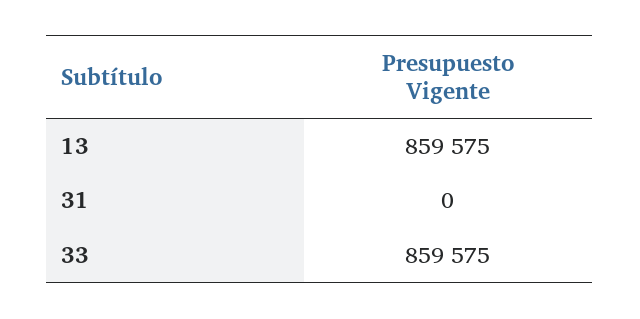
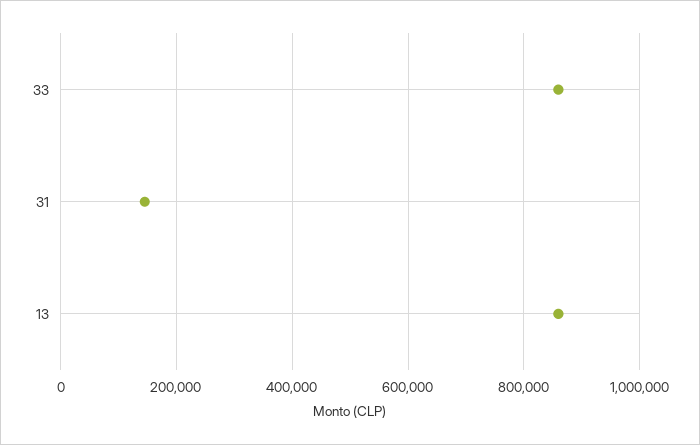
  {
    "13": 859575,
-   "31": 0,
+   "31": 140000,
    "33": 859575
  }

